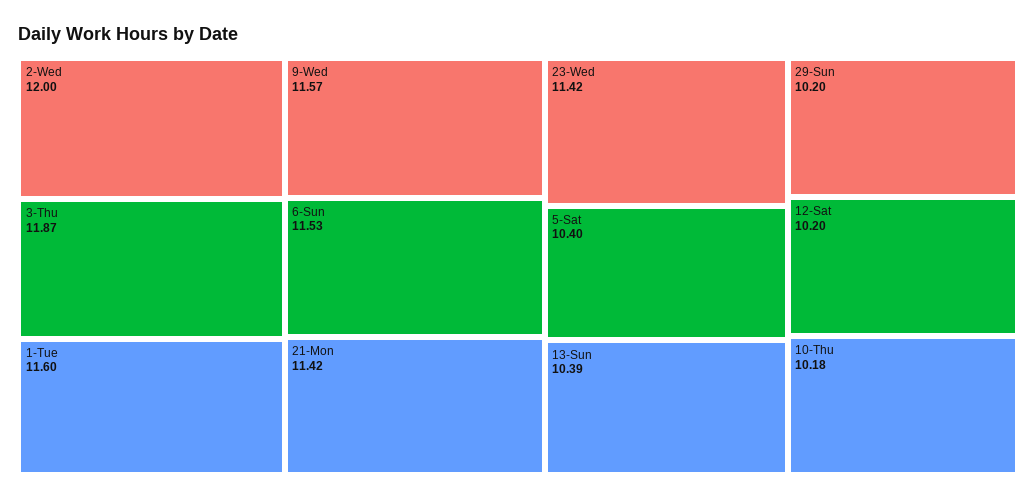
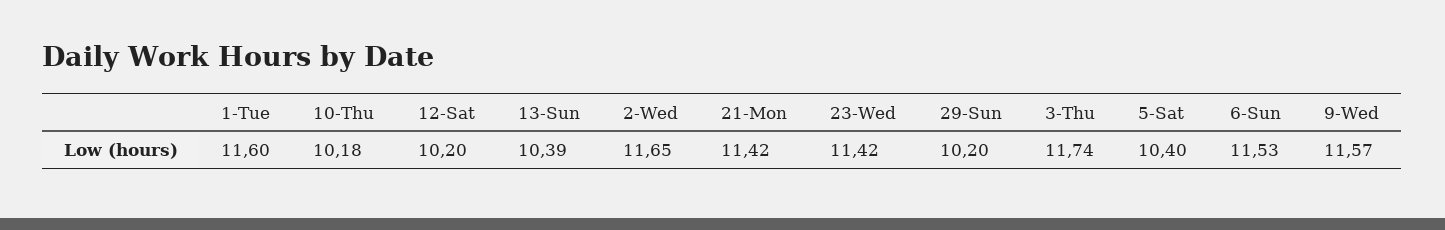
  {
-   "2-Wed": 12,
+   "2-Wed": 11.65,
-   "3-Thu": 11.87,
+   "3-Thu": 11.74,
    "1-Tue": 11.6,
    "9-Wed": 11.57,
    "6-Sun": 11.53,
    "21-Mon": 11.42,
    "23-Wed": 11.42,
    "5-Sat": 10.4,
    "13-Sun": 10.39,
    "29-Sun": 10.2,
    "12-Sat": 10.2,
    "10-Thu": 10.18
  }

